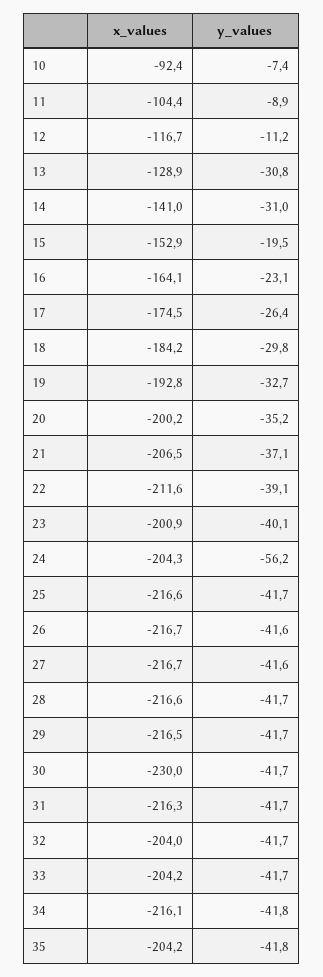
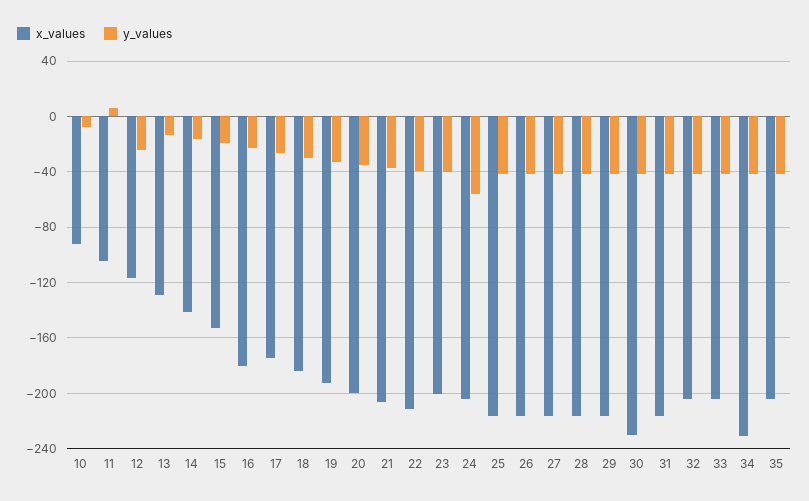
  {
    "x_values": {
      "10": -92.4,
      "11": -104.4,
      "12": -116.7,
      "13": -128.9,
      "14": -141,
      "15": -152.9,
-     "16": -164.1,
+     "16": -180,
      "17": -174.5,
      "18": -184.2,
      "19": -192.8,
      "20": -200.2,
      "21": -206.5,
      "22": -211.6,
      "23": -200.9,
      "24": -204.3,
      "25": -216.6,
      "26": -216.7,
      "27": -216.7,
      "28": -216.6,
      "29": -216.5,
      "30": -230,
      "31": -216.3,
      "32": -204,
      "33": -204.2,
-     "34": -216.1,
+     "34": -230,
      "35": -204.2
    },
    "y_values": {
      "10": -7.4,
-     "11": -8.9,
+     "11": 5,
-     "12": -11.2,
+     "12": -25,
-     "13": -30.8,
+     "13": -15,
-     "14": -31,
+     "14": -15,
      "15": -19.5,
      "16": -23.1,
      "17": -26.4,
      "18": -29.8,
      "19": -32.7,
      "20": -35.2,
      "21": -37.1,
      "22": -39.1,
      "23": -40.1,
      "24": -56.2,
      "25": -41.7,
      "26": -41.6,
      "27": -41.6,
      "28": -41.7,
      "29": -41.7,
      "30": -41.7,
      "31": -41.7,
      "32": -41.7,
      "33": -41.7,
      "34": -41.8,
      "35": -41.8
    }
  }

